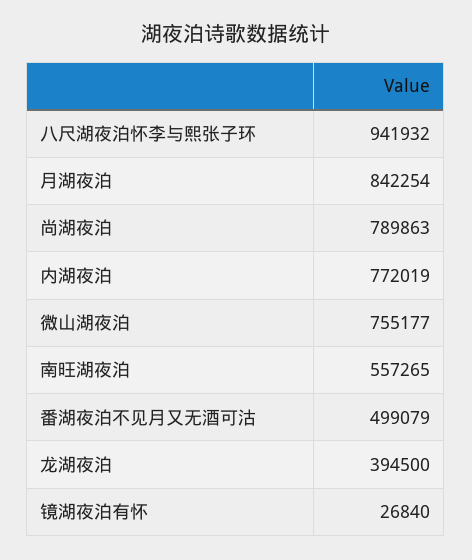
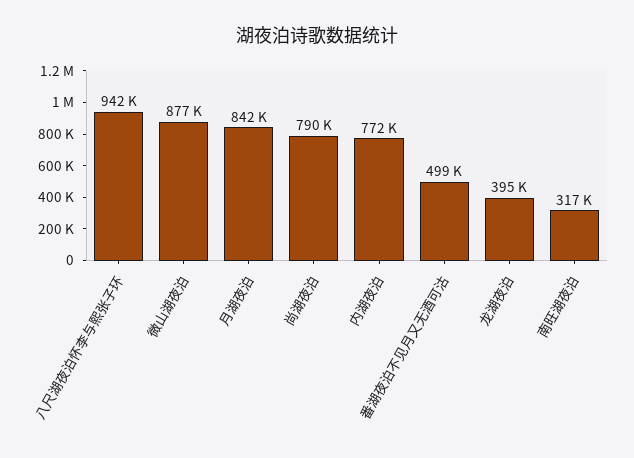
  {
    "八尺湖夜泊怀李与熙张子环": 941932,
    "月湖夜泊": 842254,
    "尚湖夜泊": 789863,
    "内湖夜泊": 772019,
-   "微山湖夜泊": 755177,
+   "微山湖夜泊": 877000,
-   "南旺湖夜泊": 557265,
+   "南旺湖夜泊": 317000,
    "番湖夜泊不见月又无酒可沽": 499079,
-   "龙湖夜泊": 394500,
+   "龙湖夜泊": 394500
-   "镜湖夜泊有怀": 26840
  }

